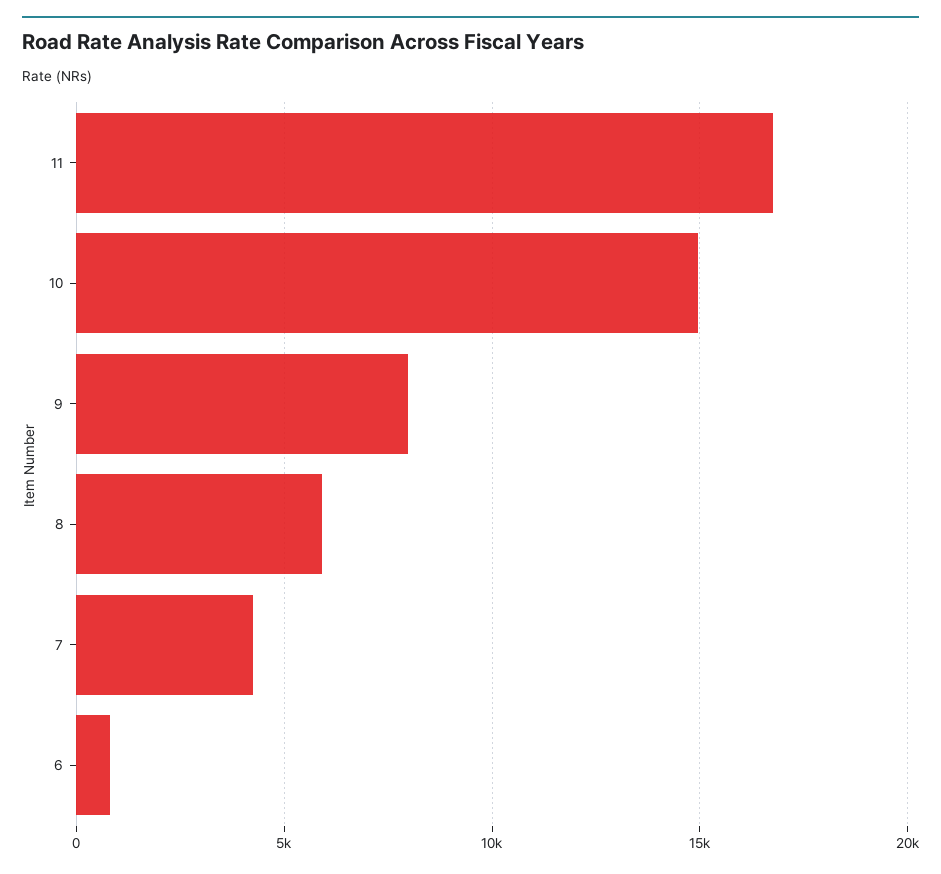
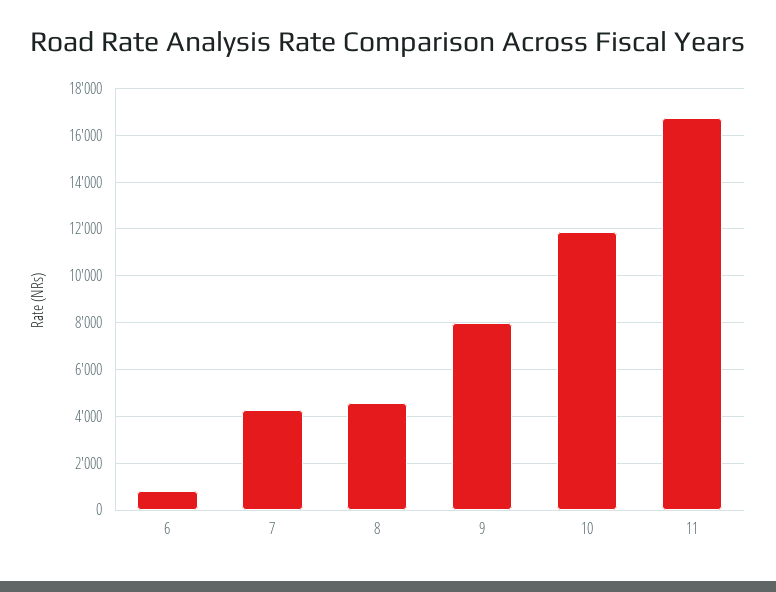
  {
    "11": 16500,
-   "10": 15000,
+   "10": 12000,
    "9": 8000,
-   "8": 6000,
+   "8": 4500,
    "7": 4500,
    "6": 1000
  }

